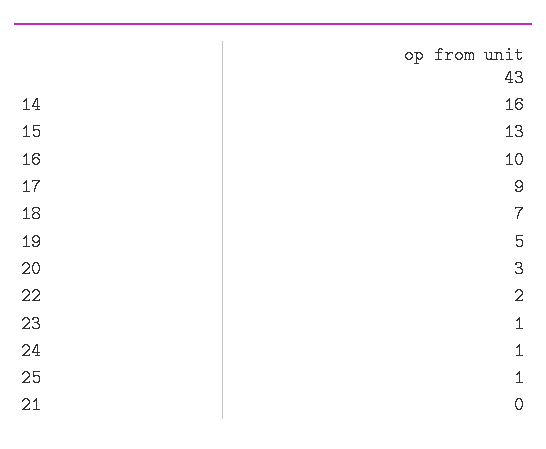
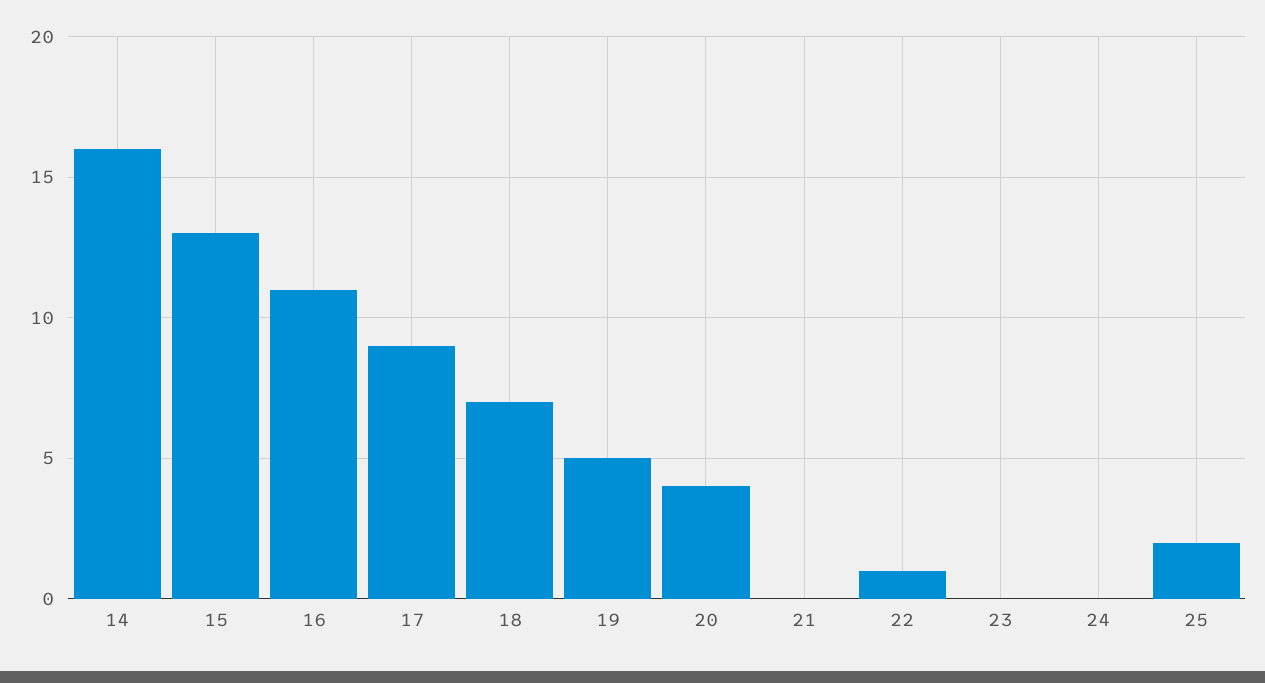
  {
    "14": 16,
    "15": 13,
-   "16": 10,
+   "16": 11,
    "17": 9,
    "18": 7,
    "19": 5,
-   "20": 3,
+   "20": 4,
-   "22": 2,
+   "22": 1,
-   "23": 1,
+   "23": 0,
-   "24": 1,
+   "24": 0,
-   "25": 1,
+   "25": 2,
    "21": 0
  }

